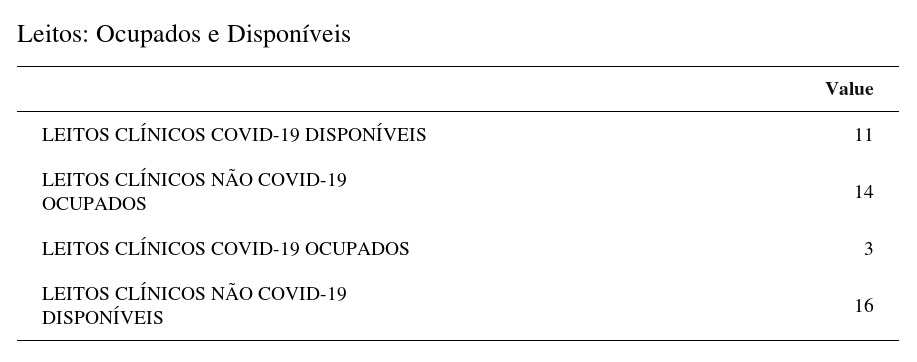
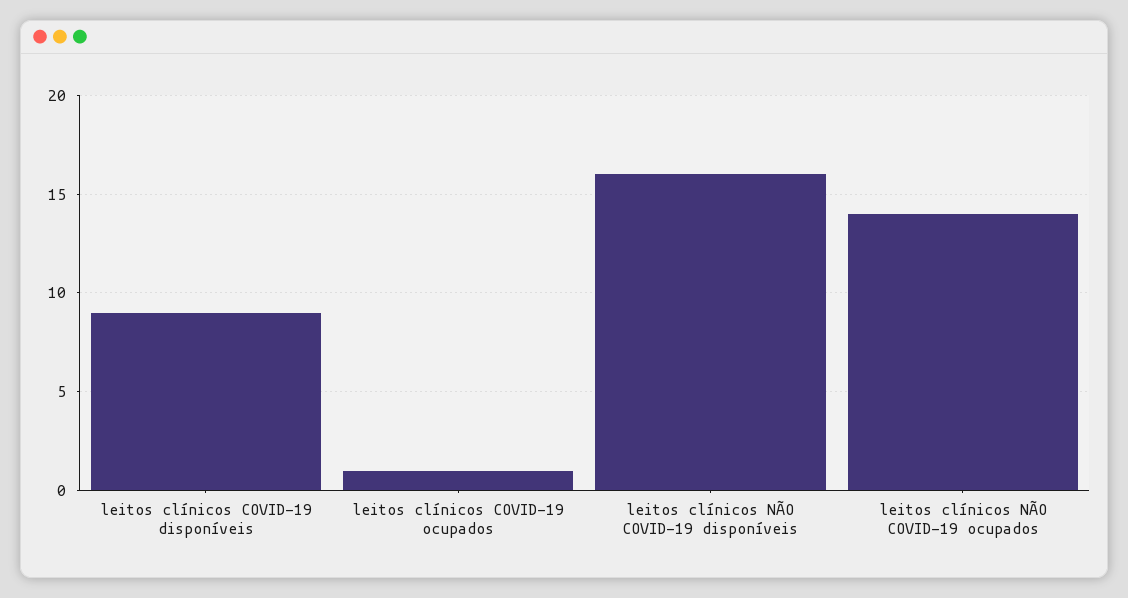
  {
-   "LEITOS CLÍNICOS COVID-19 DISPONÍVEIS": 11,
+   "LEITOS CLÍNICOS COVID-19 DISPONÍVEIS": 9,
    "LEITOS CLÍNICOS NÃO COVID-19 OCUPADOS": 14,
-   "LEITOS CLÍNICOS COVID-19 OCUPADOS": 3,
+   "LEITOS CLÍNICOS COVID-19 OCUPADOS": 1,
    "LEITOS CLÍNICOS NÃO COVID-19 DISPONÍVEIS": 16
  }

